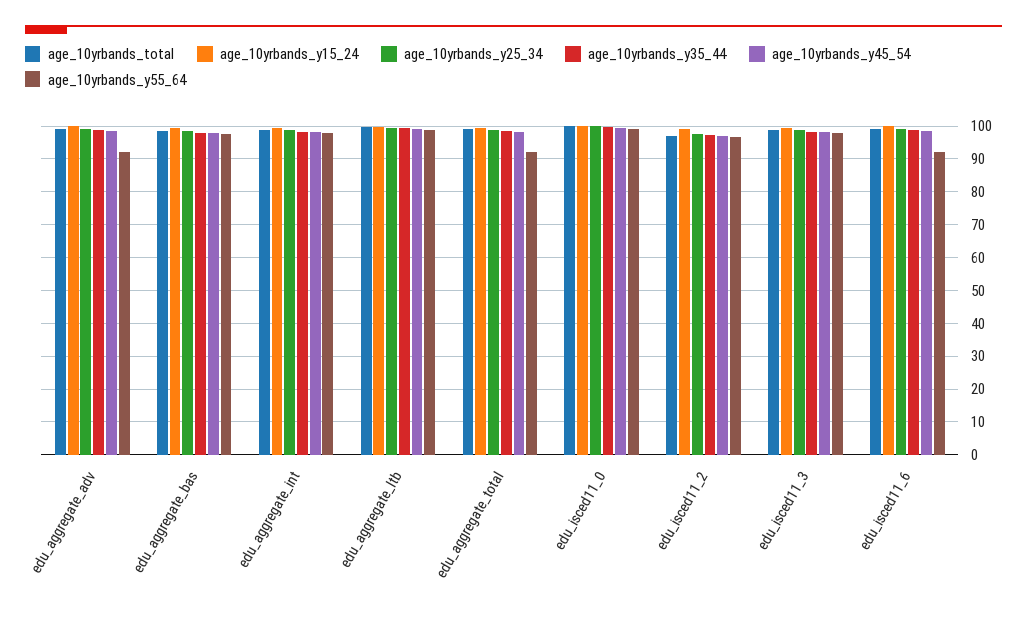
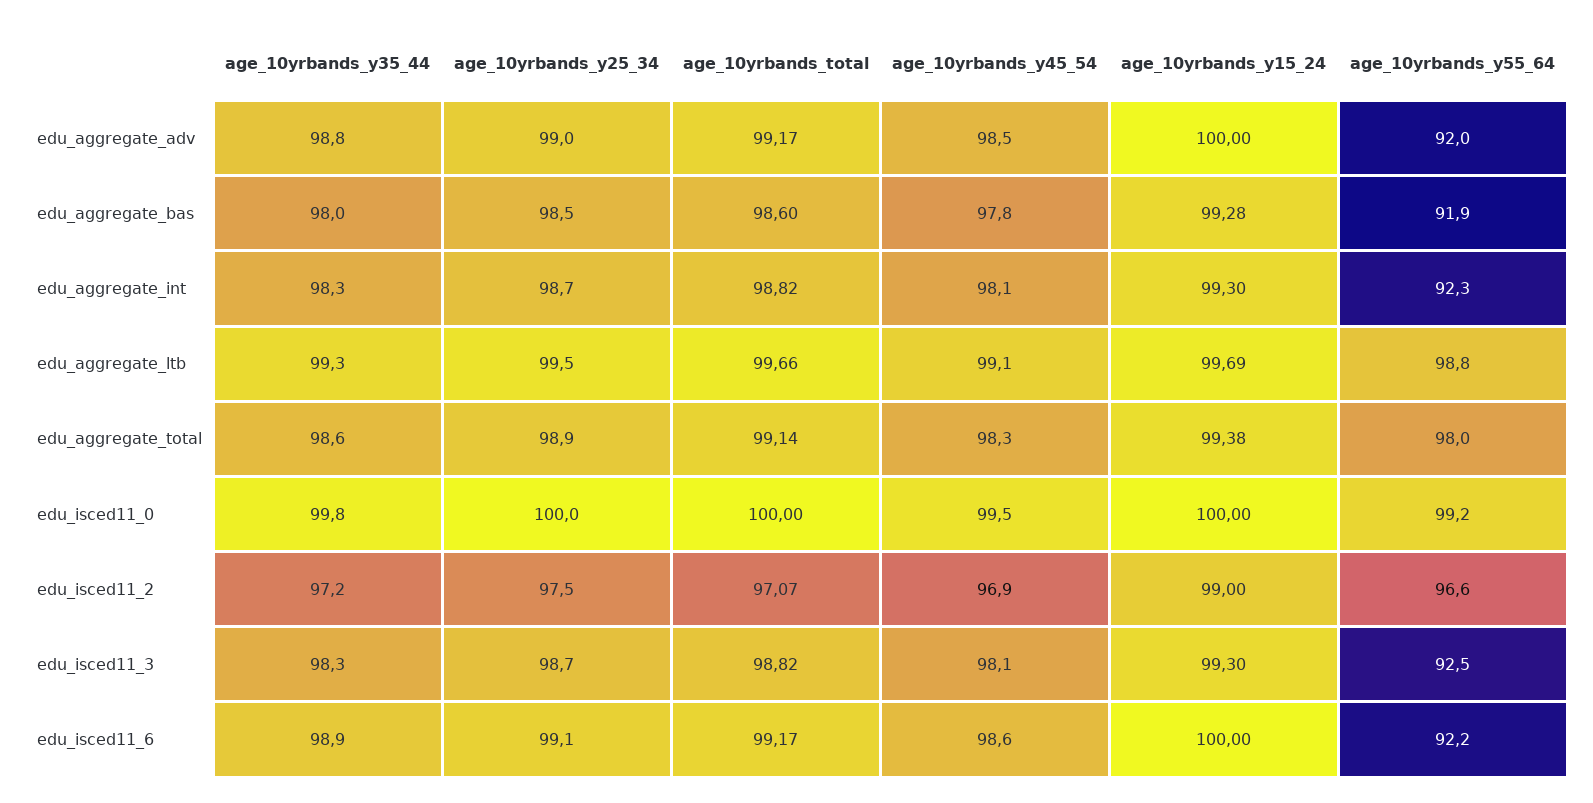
  {
    "age_10yrbands_total": {
      "edu_aggregate_adv": 99.17,
      "edu_aggregate_bas": 98.6,
      "edu_aggregate_int": 98.82,
      "edu_aggregate_ltb": 99.66,
      "edu_aggregate_total": 99.14,
      "edu_isced11_0": 100,
      "edu_isced11_2": 97.07,
      "edu_isced11_3": 98.82,
      "edu_isced11_6": 99.17
    },
    "age_10yrbands_y15_24": {
      "edu_aggregate_adv": 100,
      "edu_aggregate_bas": 99.28,
      "edu_aggregate_int": 99.3,
      "edu_aggregate_ltb": 99.69,
      "edu_aggregate_total": 99.38,
      "edu_isced11_0": 100,
      "edu_isced11_2": 99,
      "edu_isced11_3": 99.3,
      "edu_isced11_6": 100
    },
    "age_10yrbands_y25_34": {
      "edu_aggregate_adv": 99,
      "edu_aggregate_bas": 98.5,
      "edu_aggregate_int": 98.7,
      "edu_aggregate_ltb": 99.5,
      "edu_aggregate_total": 98.9,
      "edu_isced11_0": 100,
      "edu_isced11_2": 97.5,
      "edu_isced11_3": 98.7,
      "edu_isced11_6": 99.1
    },
    "age_10yrbands_y35_44": {
      "edu_aggregate_adv": 98.8,
      "edu_aggregate_bas": 98,
      "edu_aggregate_int": 98.3,
      "edu_aggregate_ltb": 99.3,
      "edu_aggregate_total": 98.6,
      "edu_isced11_0": 99.8,
      "edu_isced11_2": 97.2,
      "edu_isced11_3": 98.3,
      "edu_isced11_6": 98.9
    },
    "age_10yrbands_y45_54": {
      "edu_aggregate_adv": 98.5,
      "edu_aggregate_bas": 97.8,
      "edu_aggregate_int": 98.1,
      "edu_aggregate_ltb": 99.1,
      "edu_aggregate_total": 98.3,
      "edu_isced11_0": 99.5,
      "edu_isced11_2": 96.9,
      "edu_isced11_3": 98.1,
      "edu_isced11_6": 98.6
    },
    "age_10yrbands_y55_64": {
      "edu_aggregate_adv": 92,
-     "edu_aggregate_bas": 98,
+     "edu_aggregate_bas": 91.9,
-     "edu_aggregate_int": 98,
+     "edu_aggregate_int": 92.3,
      "edu_aggregate_ltb": 98.8,
-     "edu_aggregate_total": 92,
+     "edu_aggregate_total": 98,
      "edu_isced11_0": 99.2,
      "edu_isced11_2": 96.6,
-     "edu_isced11_3": 98,
+     "edu_isced11_3": 92.5,
      "edu_isced11_6": 92.2
    }
  }

